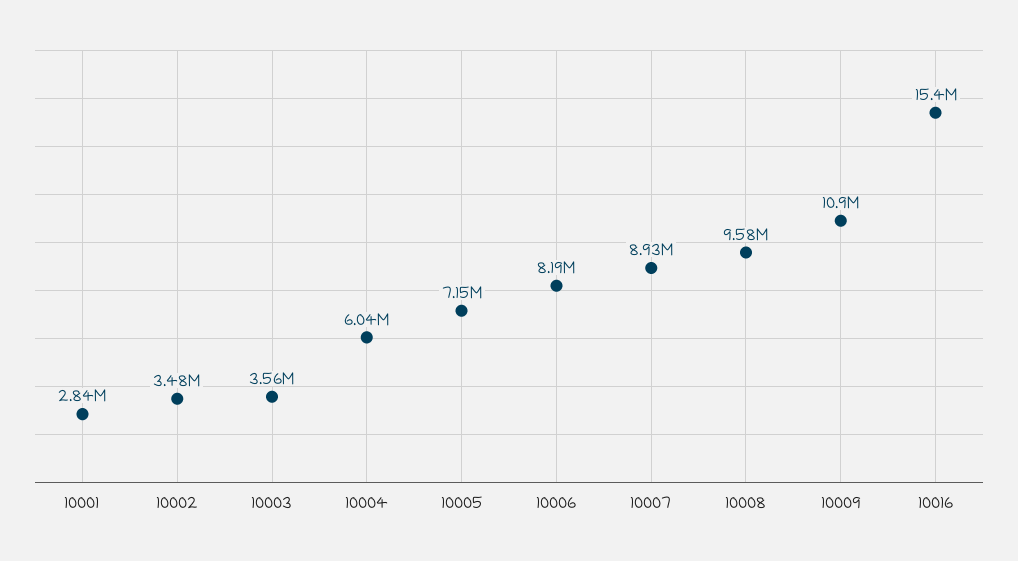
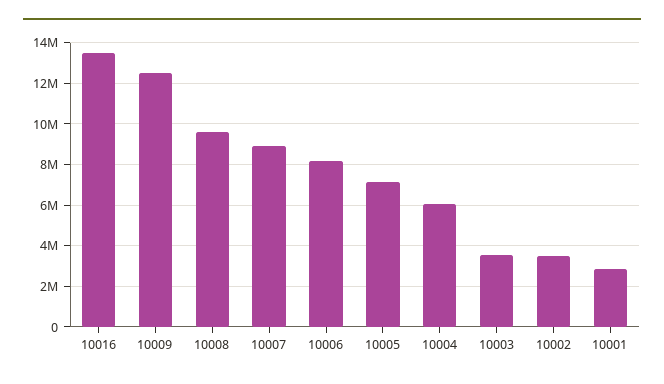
  {
    "10001": 2840000,
    "10002": 3480000,
    "10003": 3560000,
    "10004": 6040000,
    "10005": 7150000,
    "10006": 8190000,
    "10007": 8930000,
    "10008": 9580000,
-   "10009": 10900000,
+   "10009": 12500000,
-   "10016": 15400000
+   "10016": 13500000
  }

